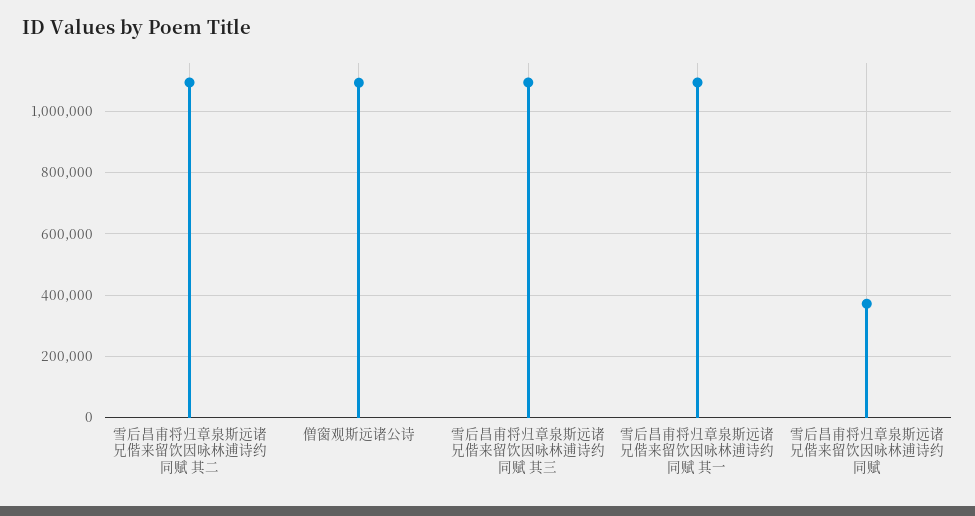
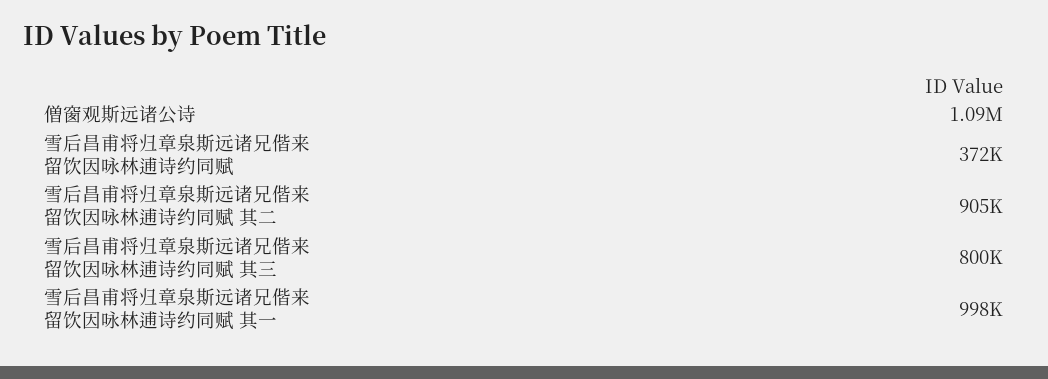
  {
-   "雪后昌甫将归章泉斯远诸兄偕来留饮因咏林逋诗约同赋 其二": 1100000,
+   "雪后昌甫将归章泉斯远诸兄偕来留饮因咏林逋诗约同赋 其二": 905000,
    "僧窗观斯远诸公诗": 1090000,
-   "雪后昌甫将归章泉斯远诸兄偕来留饮因咏林逋诗约同赋 其三": 1100000,
+   "雪后昌甫将归章泉斯远诸兄偕来留饮因咏林逋诗约同赋 其三": 800000,
-   "雪后昌甫将归章泉斯远诸兄偕来留饮因咏林逋诗约同赋 其一": 1100000,
+   "雪后昌甫将归章泉斯远诸兄偕来留饮因咏林逋诗约同赋 其一": 998000,
    "雪后昌甫将归章泉斯远诸兄偕来留饮因咏林逋诗约同赋": 372000
  }

